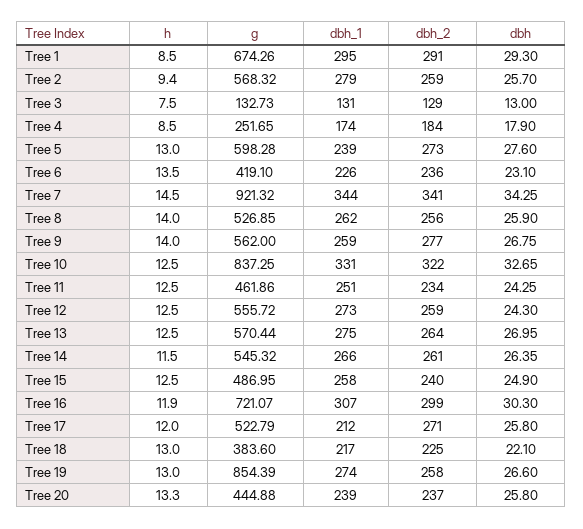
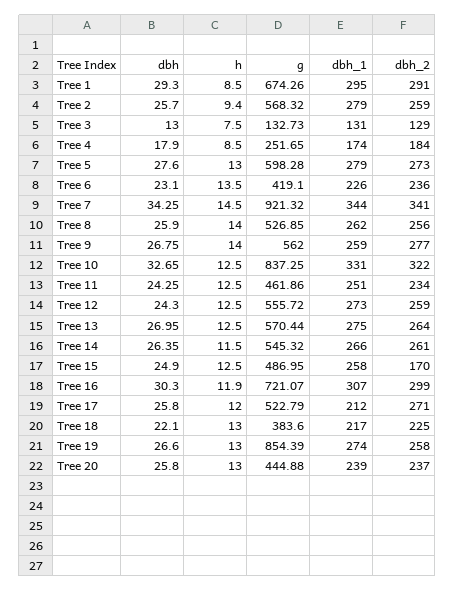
  {
    "h": {
      "Tree 1": 8.5,
      "Tree 2": 9.4,
      "Tree 3": 7.5,
      "Tree 4": 8.5,
      "Tree 5": 13,
      "Tree 6": 13.5,
      "Tree 7": 14.5,
      "Tree 8": 14,
      "Tree 9": 14,
      "Tree 10": 12.5,
      "Tree 11": 12.5,
      "Tree 12": 12.5,
      "Tree 13": 12.5,
      "Tree 14": 11.5,
      "Tree 15": 12.5,
      "Tree 16": 11.9,
      "Tree 17": 12,
      "Tree 18": 13,
      "Tree 19": 13,
-     "Tree 20": 13.3
+     "Tree 20": 13
    },
    "g": {
      "Tree 1": 674.26,
      "Tree 2": 568.32,
      "Tree 3": 132.73,
      "Tree 4": 251.65,
      "Tree 5": 598.28,
      "Tree 6": 419.1,
      "Tree 7": 921.32,
      "Tree 8": 526.85,
      "Tree 9": 562,
      "Tree 10": 837.25,
      "Tree 11": 461.86,
      "Tree 12": 555.72,
      "Tree 13": 570.44,
      "Tree 14": 545.32,
      "Tree 15": 486.95,
      "Tree 16": 721.07,
      "Tree 17": 522.79,
      "Tree 18": 383.6,
      "Tree 19": 854.39,
      "Tree 20": 444.88
    },
    "dbh_1": {
      "Tree 1": 295,
      "Tree 2": 279,
      "Tree 3": 131,
      "Tree 4": 174,
-     "Tree 5": 239,
+     "Tree 5": 279,
      "Tree 6": 226,
      "Tree 7": 344,
      "Tree 8": 262,
      "Tree 9": 259,
      "Tree 10": 331,
      "Tree 11": 251,
      "Tree 12": 273,
      "Tree 13": 275,
      "Tree 14": 266,
      "Tree 15": 258,
      "Tree 16": 307,
      "Tree 17": 212,
      "Tree 18": 217,
      "Tree 19": 274,
      "Tree 20": 239
    },
    "dbh_2": {
      "Tree 1": 291,
      "Tree 2": 259,
      "Tree 3": 129,
      "Tree 4": 184,
      "Tree 5": 273,
      "Tree 6": 236,
      "Tree 7": 341,
      "Tree 8": 256,
      "Tree 9": 277,
      "Tree 10": 322,
      "Tree 11": 234,
      "Tree 12": 259,
      "Tree 13": 264,
      "Tree 14": 261,
-     "Tree 15": 240,
+     "Tree 15": 170,
      "Tree 16": 299,
      "Tree 17": 271,
      "Tree 18": 225,
      "Tree 19": 258,
      "Tree 20": 237
    },
    "dbh": {
      "Tree 1": 29.3,
      "Tree 2": 25.7,
      "Tree 3": 13,
      "Tree 4": 17.9,
      "Tree 5": 27.6,
      "Tree 6": 23.1,
      "Tree 7": 34.25,
      "Tree 8": 25.9,
      "Tree 9": 26.75,
      "Tree 10": 32.65,
      "Tree 11": 24.25,
      "Tree 12": 24.3,
      "Tree 13": 26.95,
      "Tree 14": 26.35,
      "Tree 15": 24.9,
      "Tree 16": 30.3,
      "Tree 17": 25.8,
      "Tree 18": 22.1,
      "Tree 19": 26.6,
      "Tree 20": 25.8
    }
  }

